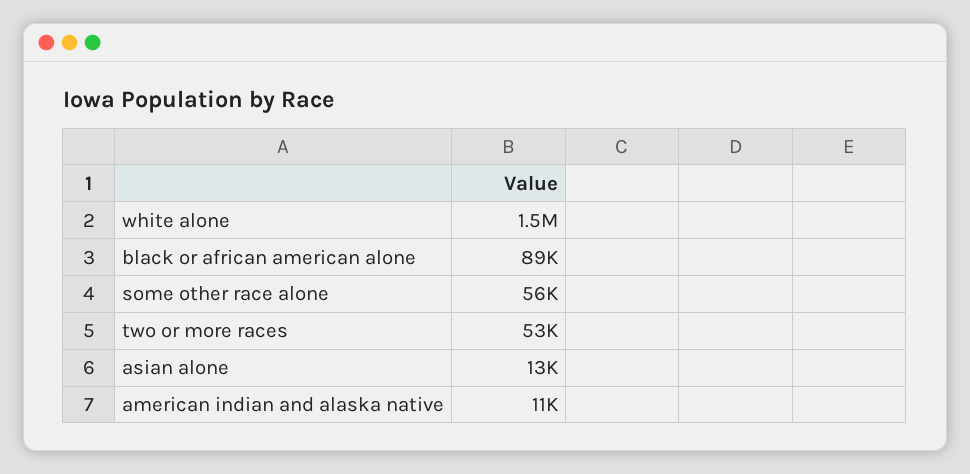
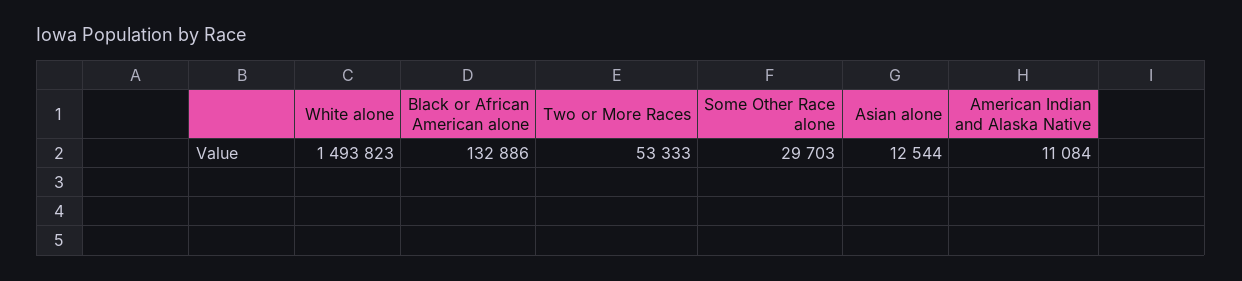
  {
    "white alone": 1493823,
-   "black or african american alone": 89000,
+   "black or african american alone": 132886,
-   "some other race alone": 56000,
+   "some other race alone": 29703,
    "two or more races": 53333,
    "asian alone": 12544,
    "american indian and alaska native": 11084
  }

